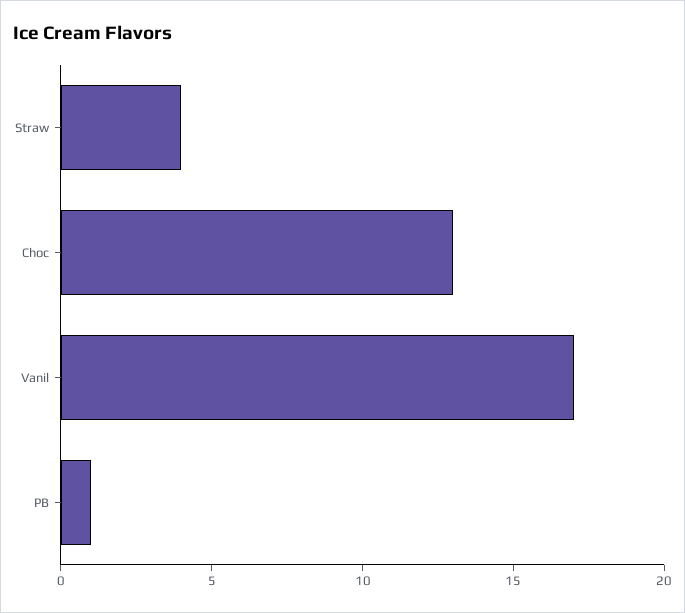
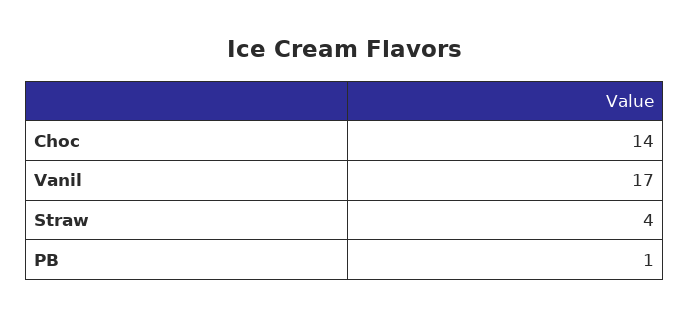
  {
    "Straw": 4,
-   "Choc": 13,
+   "Choc": 14,
    "Vanil": 17,
    "PB": 1
  }

